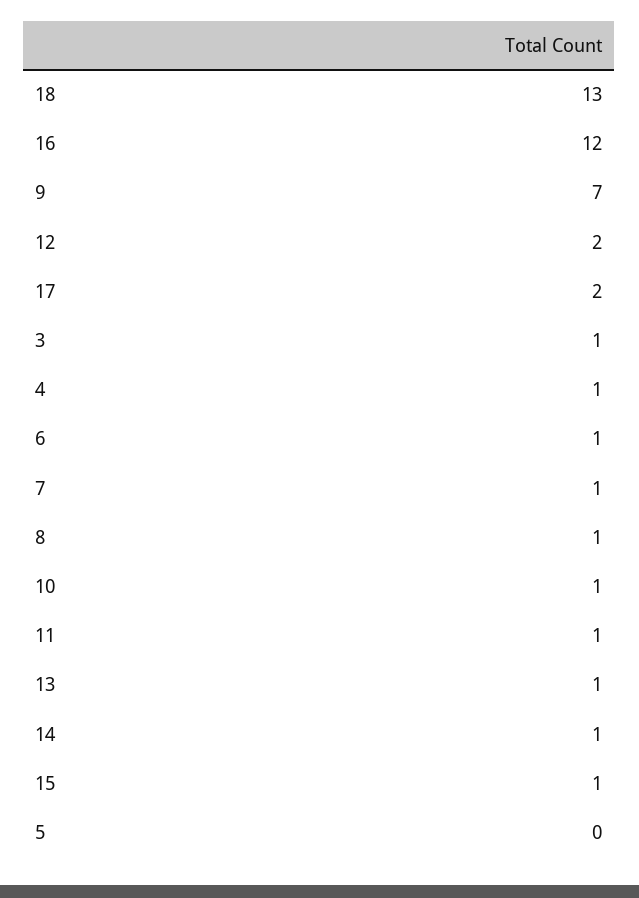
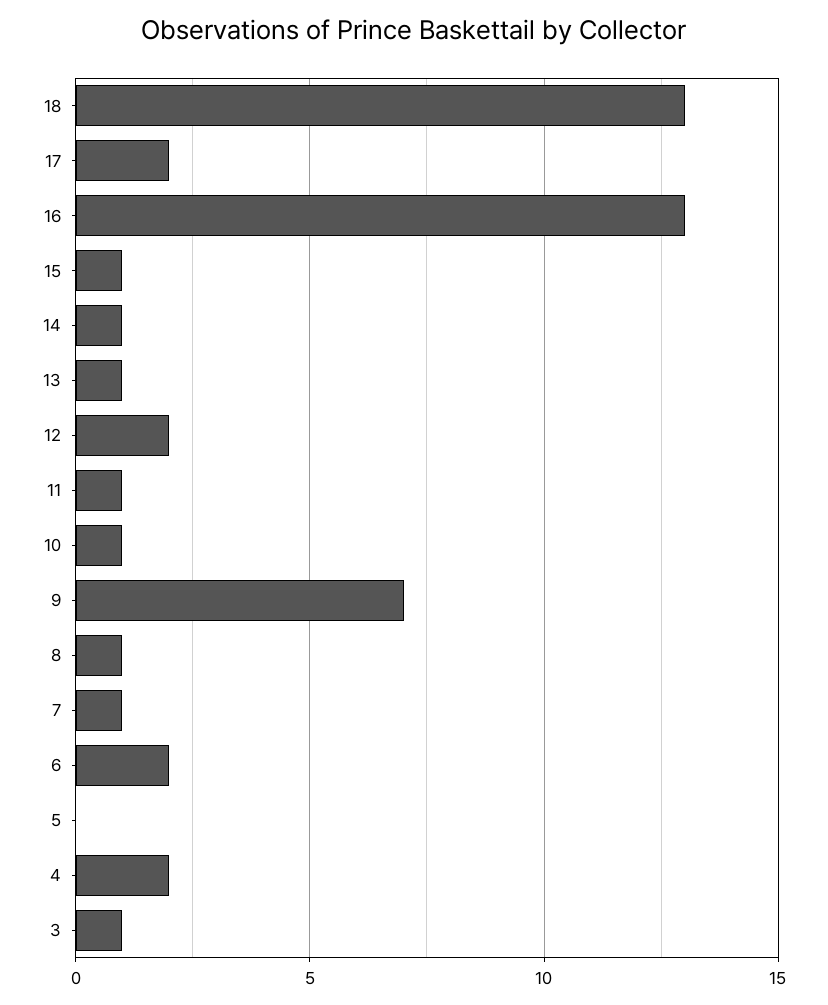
  {
    "18": 13,
-   "16": 12,
+   "16": 13,
    "9": 7,
    "12": 2,
    "17": 2,
    "3": 1,
-   "4": 1,
+   "4": 2,
-   "6": 1,
+   "6": 2,
    "7": 1,
    "8": 1,
    "10": 1,
    "11": 1,
    "13": 1,
    "14": 1,
    "15": 1,
    "5": 0
  }

